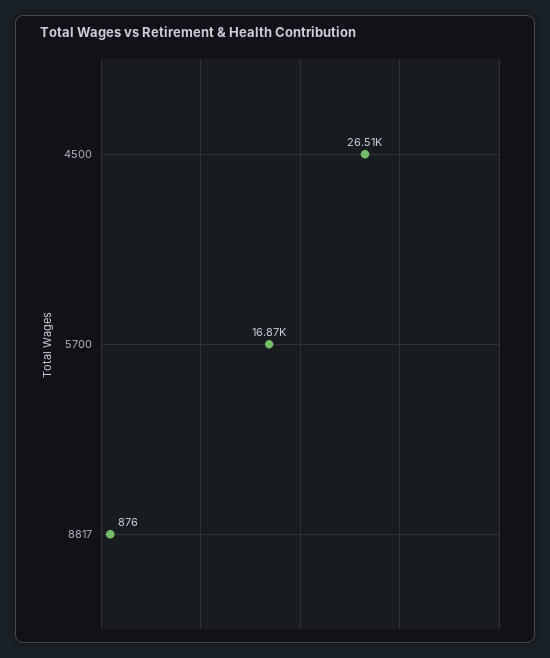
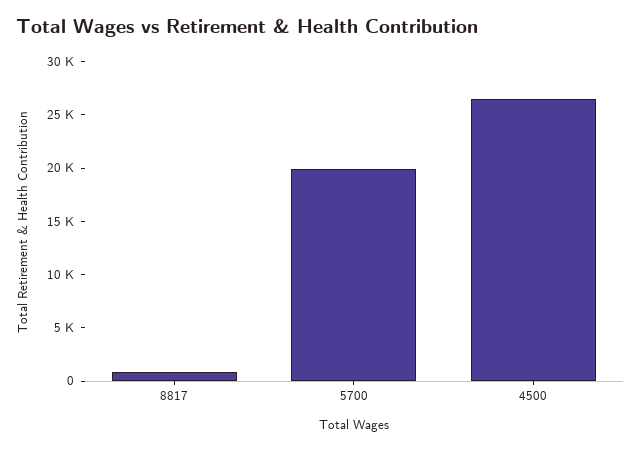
  {
    "4500": 26510,
-   "5700": 16870,
+   "5700": 20000,
    "8817": 876
  }

